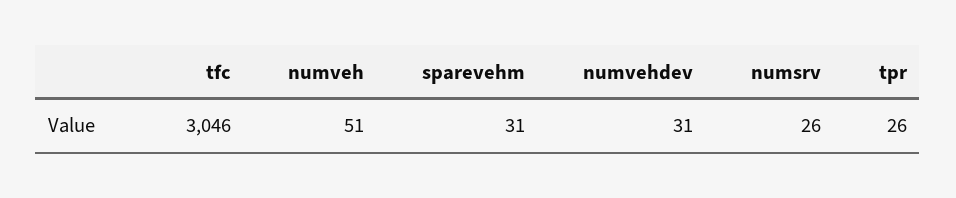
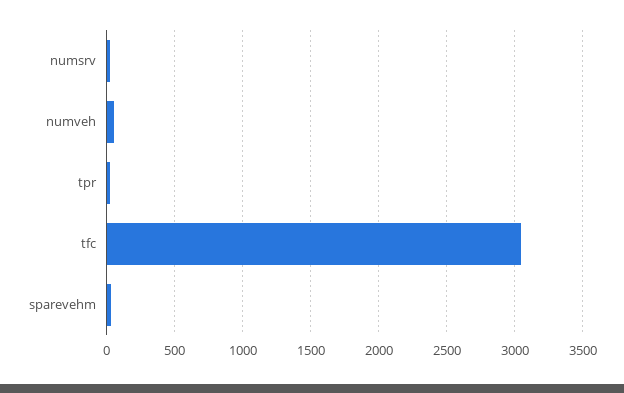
  {
    "tfc": 3046,
    "numveh": 51,
    "sparevehm": 31,
-   "numvehdev": 31,
    "numsrv": 26,
    "tpr": 26
  }

